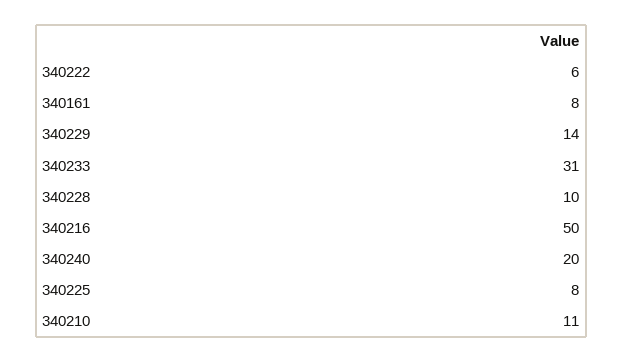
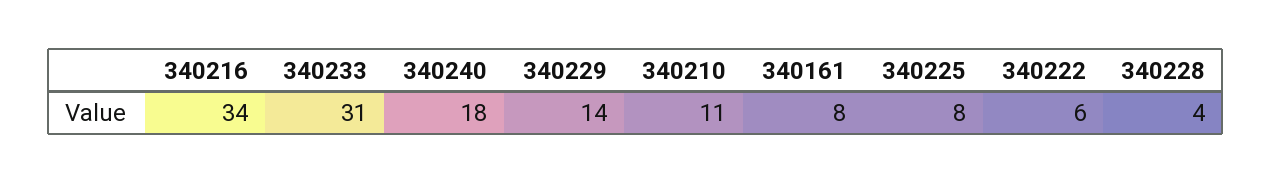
  {
    "340222": 6,
    "340161": 8,
    "340229": 14,
    "340233": 31,
-   "340228": 10,
+   "340228": 4,
-   "340216": 50,
+   "340216": 34,
-   "340240": 20,
+   "340240": 18,
    "340225": 8,
    "340210": 11
  }

